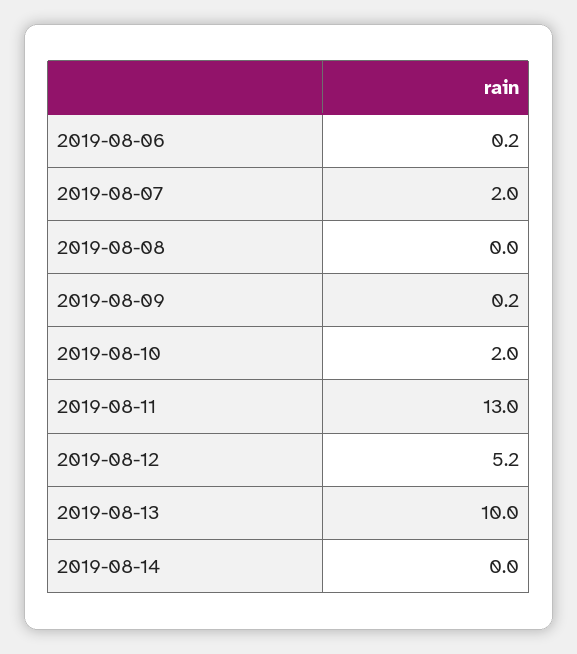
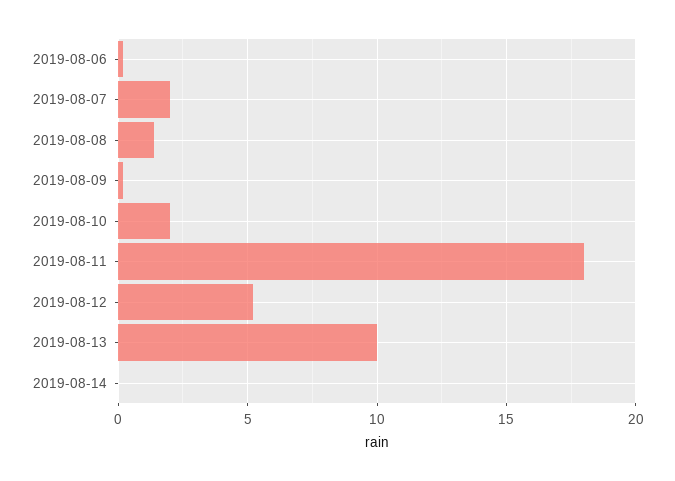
  {
    "2019-08-06": 0.2,
    "2019-08-07": 2,
-   "2019-08-08": 0,
+   "2019-08-08": 1.5,
    "2019-08-09": 0.2,
    "2019-08-10": 2,
-   "2019-08-11": 13,
+   "2019-08-11": 18,
    "2019-08-12": 5.2,
    "2019-08-13": 10,
    "2019-08-14": 0
  }

